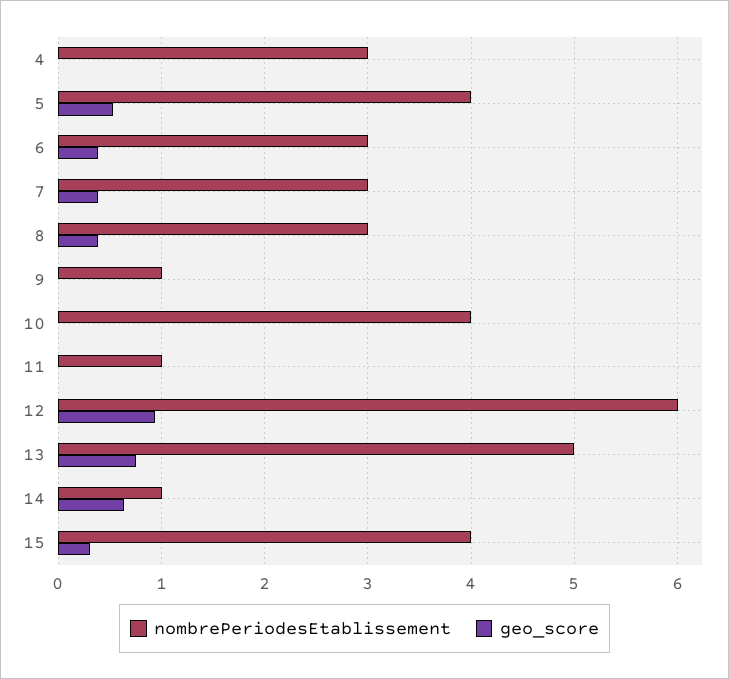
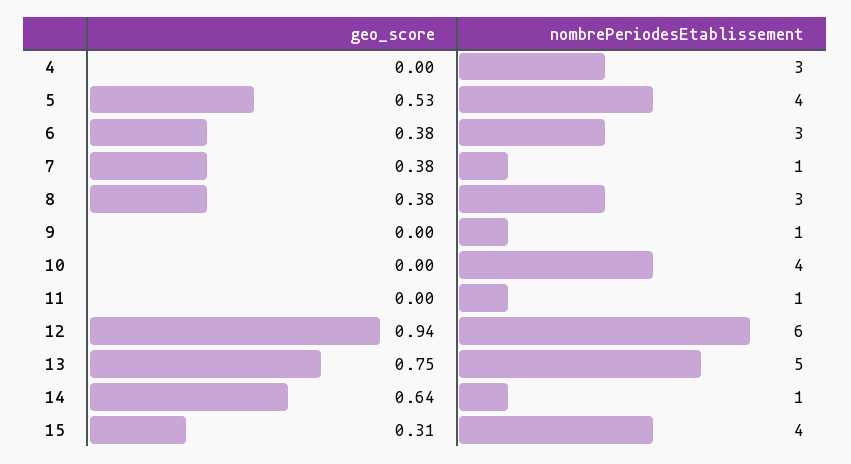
  {
    "nombrePeriodesEtablissement": {
      "4": 3,
      "5": 4,
      "6": 3,
-     "7": 3,
+     "7": 1,
      "8": 3,
      "9": 1,
      "10": 4,
      "11": 1,
      "12": 6,
      "13": 5,
      "14": 1,
      "15": 4
    },
    "geo_score": {
      "4": 0,
      "5": 0.53,
      "6": 0.38,
      "7": 0.38,
      "8": 0.38,
      "9": 0,
      "10": 0,
      "11": 0,
      "12": 0.94,
      "13": 0.75,
      "14": 0.64,
      "15": 0.31
    }
  }

